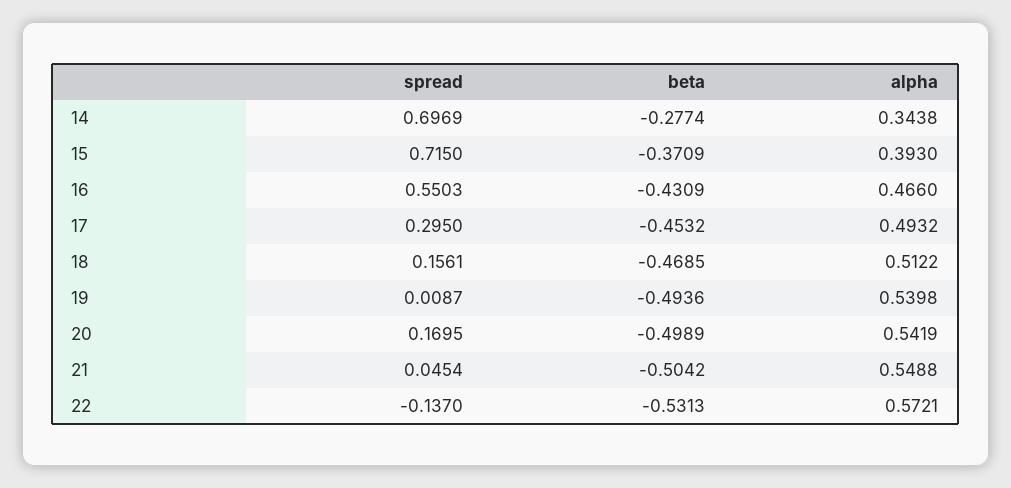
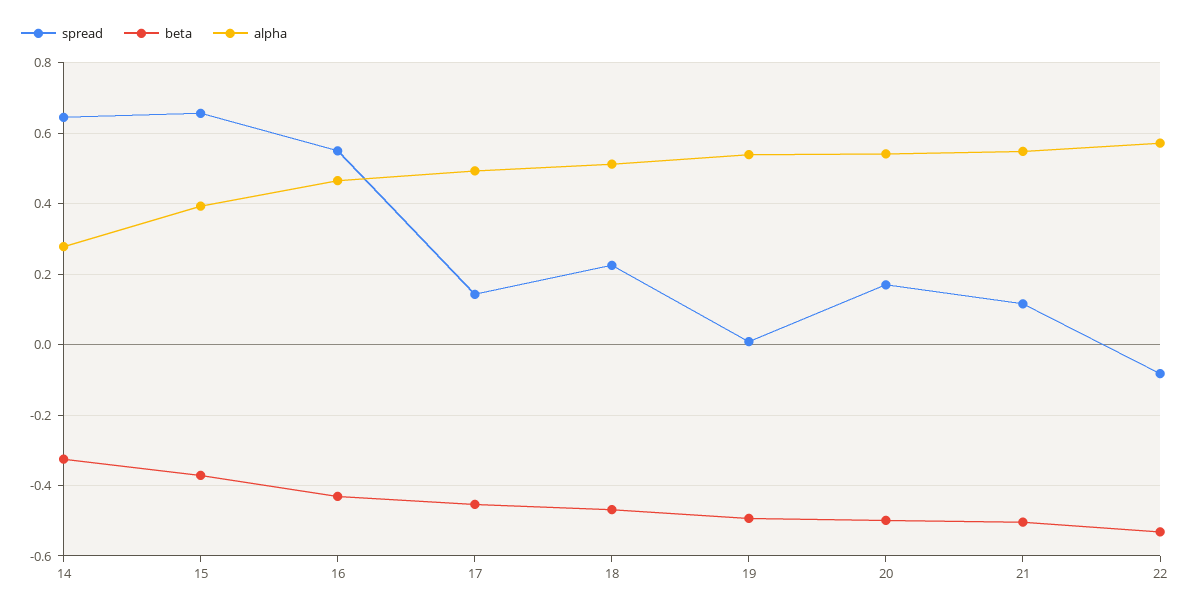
  {
    "spread": {
-     "14": 0.6969,
+     "14": 0.64,
-     "15": 0.715,
+     "15": 0.66,
      "16": 0.5503,
-     "17": 0.295,
+     "17": 0.14,
-     "18": 0.1561,
+     "18": 0.22,
      "19": 0.0087,
      "20": 0.1695,
-     "21": 0.0454,
+     "21": 0.12,
-     "22": -0.137
+     "22": -0.08
    },
    "beta": {
-     "14": -0.2774,
+     "14": -0.32,
      "15": -0.3709,
      "16": -0.4309,
      "17": -0.4532,
      "18": -0.4685,
      "19": -0.4936,
      "20": -0.4989,
      "21": -0.5042,
      "22": -0.5313
    },
    "alpha": {
-     "14": 0.3438,
+     "14": 0.28,
      "15": 0.393,
      "16": 0.466,
      "17": 0.4932,
      "18": 0.5122,
      "19": 0.5398,
      "20": 0.5419,
      "21": 0.5488,
      "22": 0.5721
    }
  }

